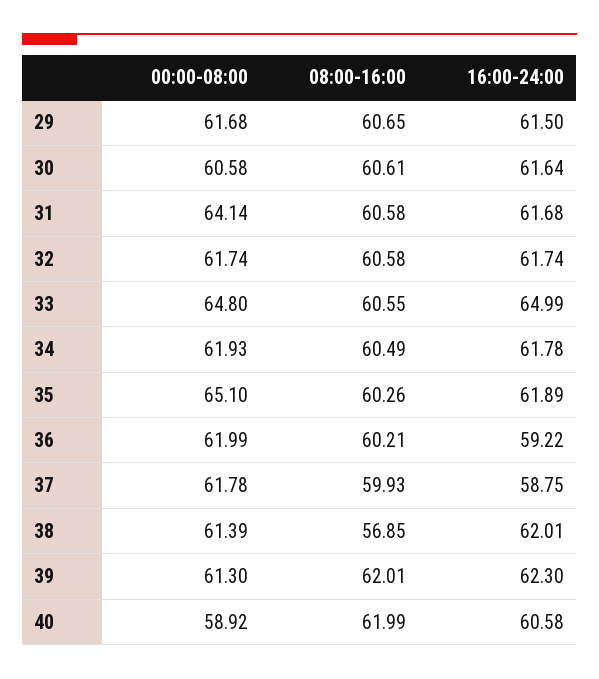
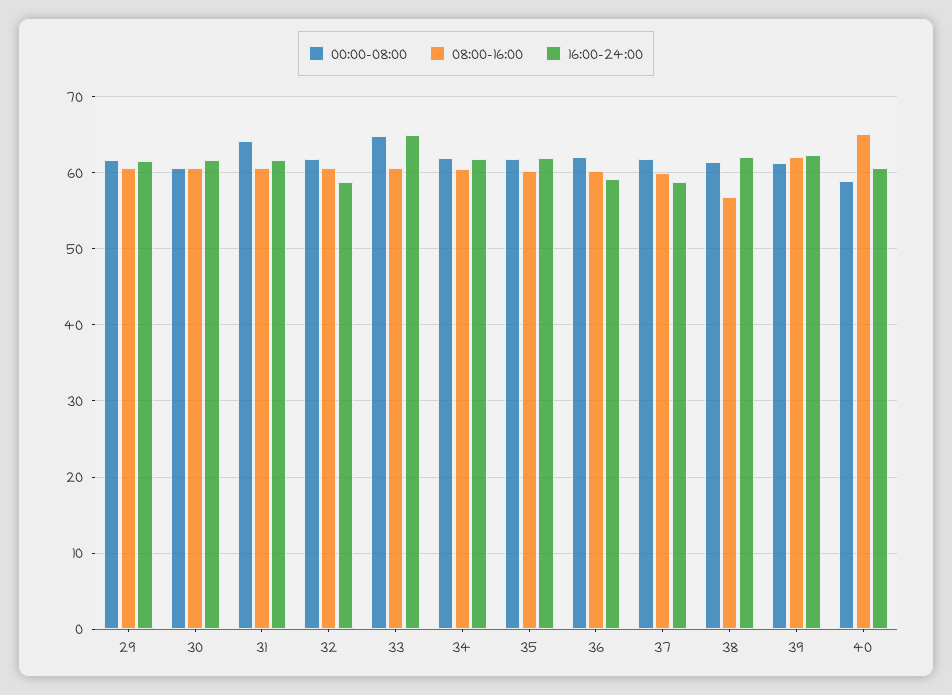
  {
    "00:00-08:00": {
      "29": 61.68,
      "30": 60.58,
      "31": 64.14,
      "32": 61.74,
      "33": 64.8,
      "34": 61.93,
-     "35": 65.1,
+     "35": 62,
      "36": 61.99,
      "37": 61.78,
      "38": 61.39,
      "39": 61.3,
      "40": 58.92
    },
    "08:00-16:00": {
      "29": 60.65,
      "30": 60.61,
      "31": 60.58,
      "32": 60.58,
      "33": 60.55,
      "34": 60.49,
      "35": 60.26,
      "36": 60.21,
      "37": 59.93,
      "38": 56.85,
      "39": 62.01,
-     "40": 61.99
+     "40": 65
    },
    "16:00-24:00": {
      "29": 61.5,
      "30": 61.64,
      "31": 61.68,
-     "32": 61.74,
+     "32": 59,
      "33": 64.99,
      "34": 61.78,
      "35": 61.89,
      "36": 59.22,
      "37": 58.75,
      "38": 62.01,
      "39": 62.3,
      "40": 60.58
    }
  }

